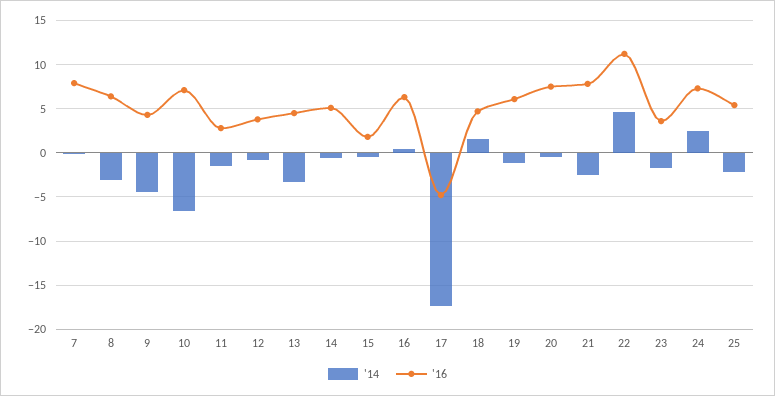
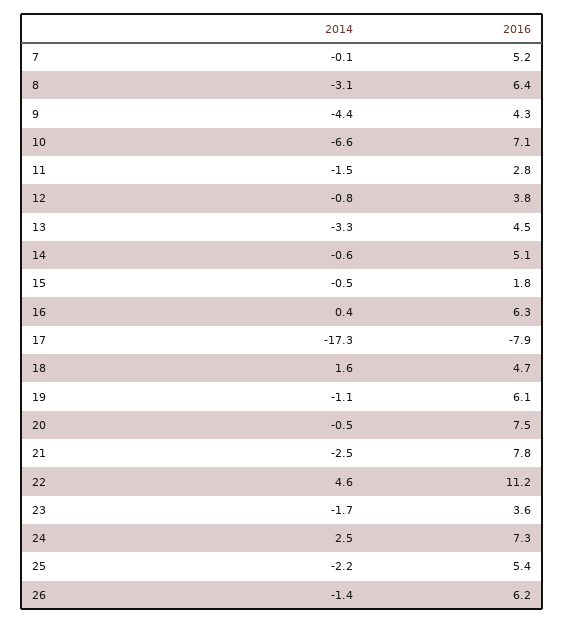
  {
    "'14": {
      "7": -0.1,
      "8": -3.1,
      "9": -4.4,
      "10": -6.6,
      "11": -1.5,
      "12": -0.8,
      "13": -3.3,
      "14": -0.6,
      "15": -0.5,
      "16": 0.4,
      "17": -17.3,
      "18": 1.6,
      "19": -1.1,
      "20": -0.5,
      "21": -2.5,
      "22": 4.6,
      "23": -1.7,
      "24": 2.5,
-     "25": -2.2
+     "25": -2.2,
+     "26": -1.4
    },
    "'16": {
-     "7": 8,
+     "7": 5.2,
      "8": 6.4,
      "9": 4.3,
      "10": 7.1,
      "11": 2.8,
      "12": 3.8,
      "13": 4.5,
      "14": 5.1,
      "15": 1.8,
      "16": 6.3,
-     "17": -5,
+     "17": -7.9,
      "18": 4.7,
      "19": 6.1,
      "20": 7.5,
      "21": 7.8,
      "22": 11.2,
      "23": 3.6,
      "24": 7.3,
-     "25": 5.4
+     "25": 5.4,
+     "26": 6.2
    }
  }

